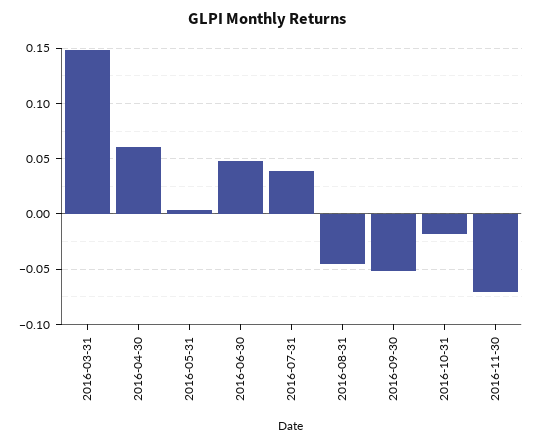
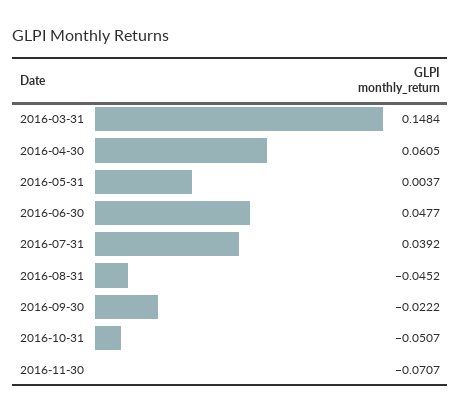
  {
    "2016-03-31": 0.1484,
    "2016-04-30": 0.0605,
    "2016-05-31": 0.0037,
    "2016-06-30": 0.0477,
    "2016-07-31": 0.0392,
    "2016-08-31": -0.0452,
-   "2016-09-30": -0.05,
+   "2016-09-30": -0.0222,
-   "2016-10-31": -0.02,
+   "2016-10-31": -0.0507,
    "2016-11-30": -0.0707
  }

